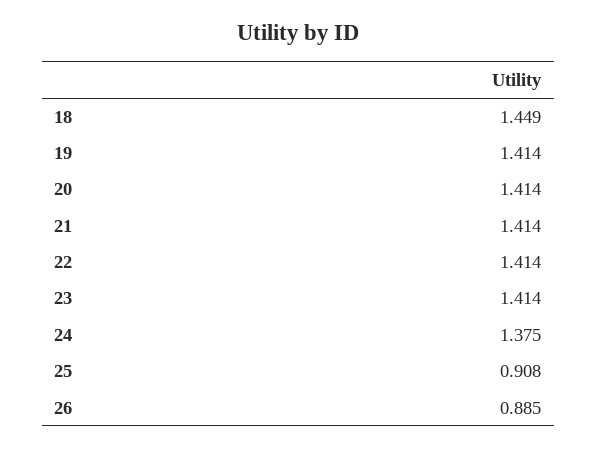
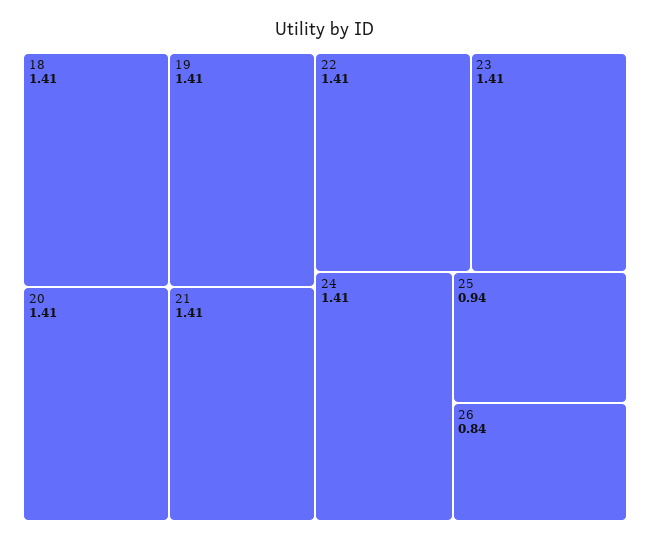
  {
-   "18": 1.449,
+   "18": 1.41,
    "19": 1.414,
    "20": 1.414,
    "21": 1.414,
    "22": 1.414,
    "23": 1.414,
-   "24": 1.375,
+   "24": 1.41,
-   "25": 0.908,
+   "25": 0.94,
-   "26": 0.885
+   "26": 0.84
  }

